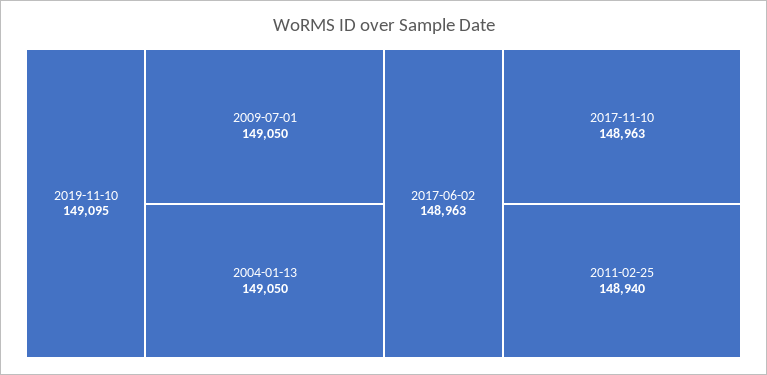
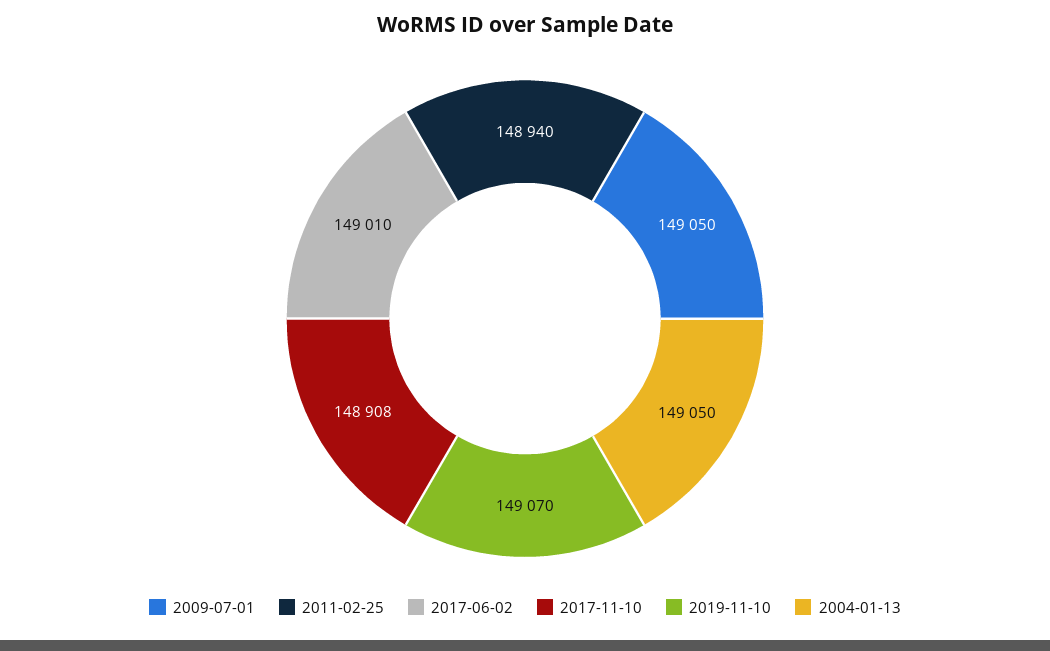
  {
-   "2019-11-10": 149095,
+   "2019-11-10": 149070,
    "2009-07-01": 149050,
    "2004-01-13": 149050,
-   "2017-06-02": 148963,
+   "2017-06-02": 149010,
-   "2017-11-10": 148963,
+   "2017-11-10": 148908,
    "2011-02-25": 148940
  }

